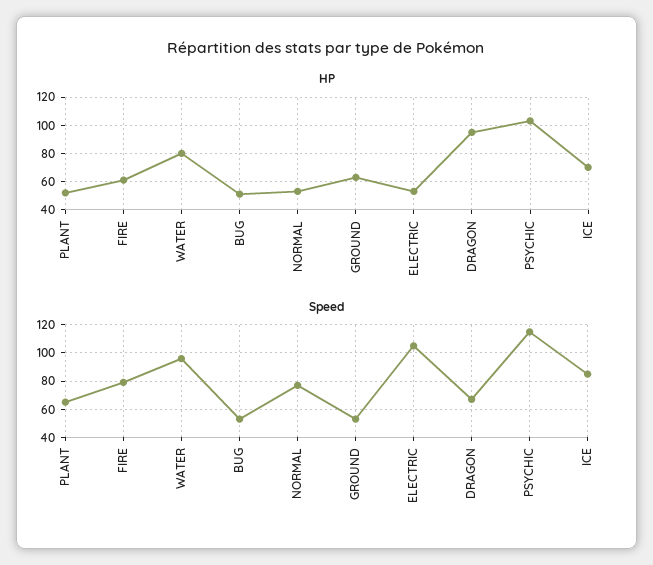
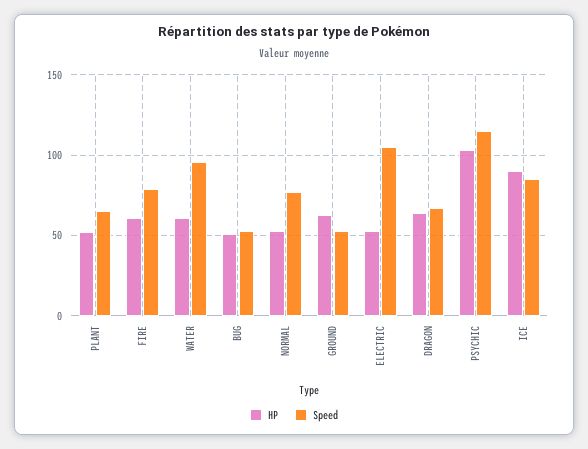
  {
    "HP": {
      "PLANT": 50,
      "FIRE": 60,
-     "WATER": 80,
+     "WATER": 60,
      "BUG": 50,
      "NORMAL": 55,
      "GROUND": 65,
      "ELECTRIC": 55,
-     "DRAGON": 95,
+     "DRAGON": 65,
      "PSYCHIC": 105,
-     "ICE": 70
+     "ICE": 90
    },
    "Speed": {
      "PLANT": 65,
      "FIRE": 80,
      "WATER": 95,
      "BUG": 55,
      "NORMAL": 75,
      "GROUND": 55,
      "ELECTRIC": 105,
      "DRAGON": 65,
      "PSYCHIC": 115,
      "ICE": 85
    }
  }

